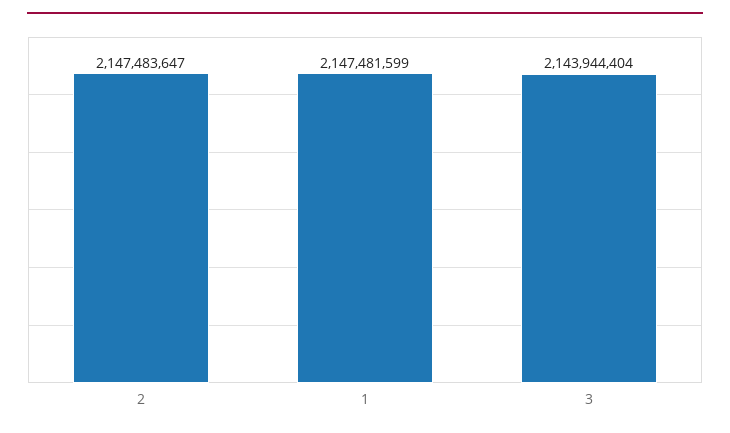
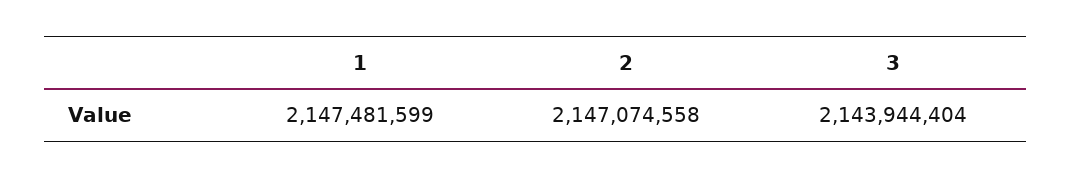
  {
-   "2": 2147483647,
+   "2": 2147074558,
    "1": 2147481599,
    "3": 2143944404
  }

